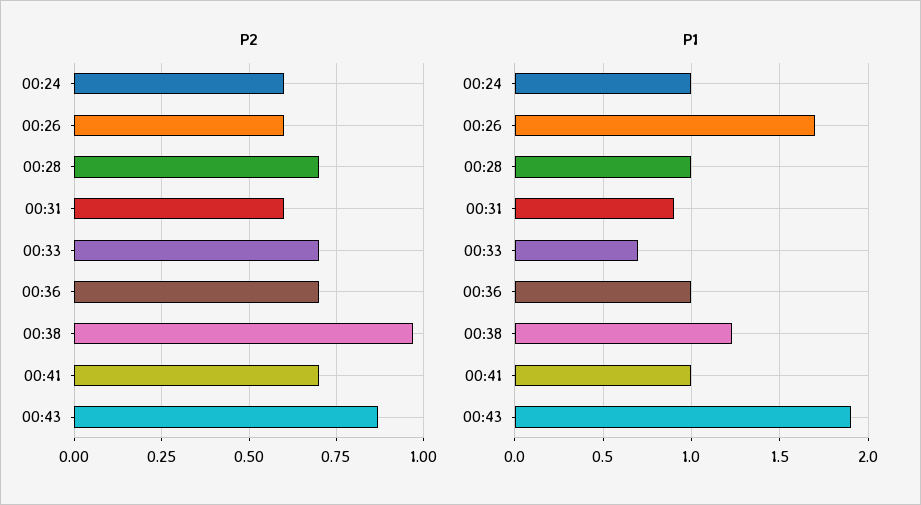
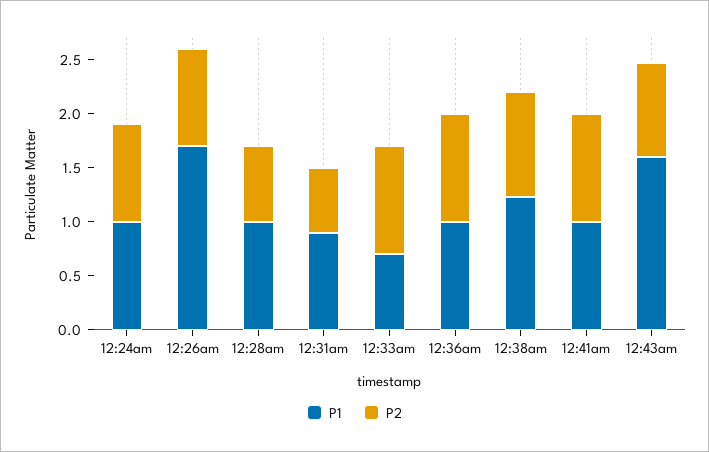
  {
    "P2": {
-     "00:24": 0.6,
+     "00:24": 0.9,
-     "00:26": 0.6,
+     "00:26": 0.9,
      "00:28": 0.7,
      "00:31": 0.6,
-     "00:33": 0.7,
+     "00:33": 1,
-     "00:36": 0.7,
+     "00:36": 1,
      "00:38": 0.95,
-     "00:41": 0.7,
+     "00:41": 1,
      "00:43": 0.85
    },
    "P1": {
      "00:24": 1,
      "00:26": 1.7,
      "00:28": 1,
      "00:31": 0.9,
      "00:33": 0.7,
      "00:36": 1,
      "00:38": 1.25,
      "00:41": 1,
-     "00:43": 1.9
+     "00:43": 1.6
    }
  }

